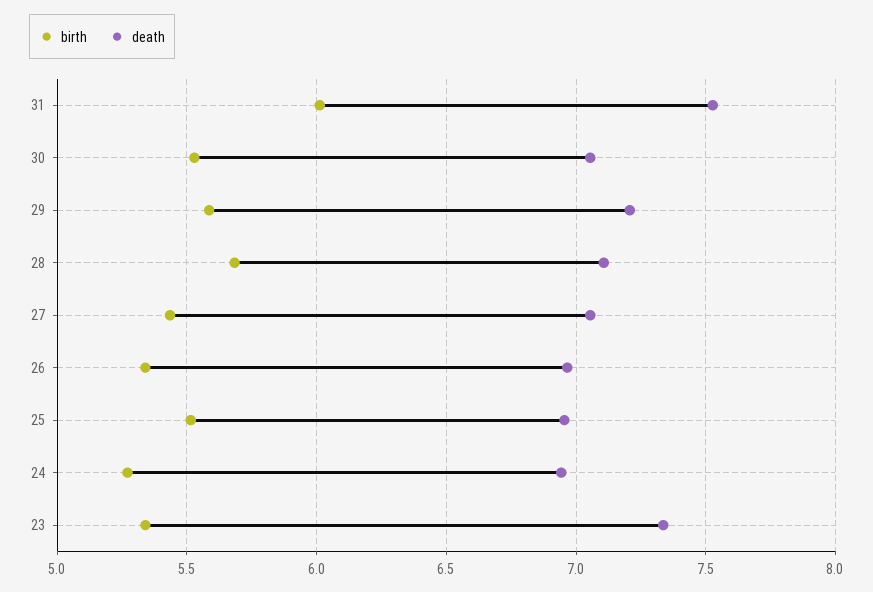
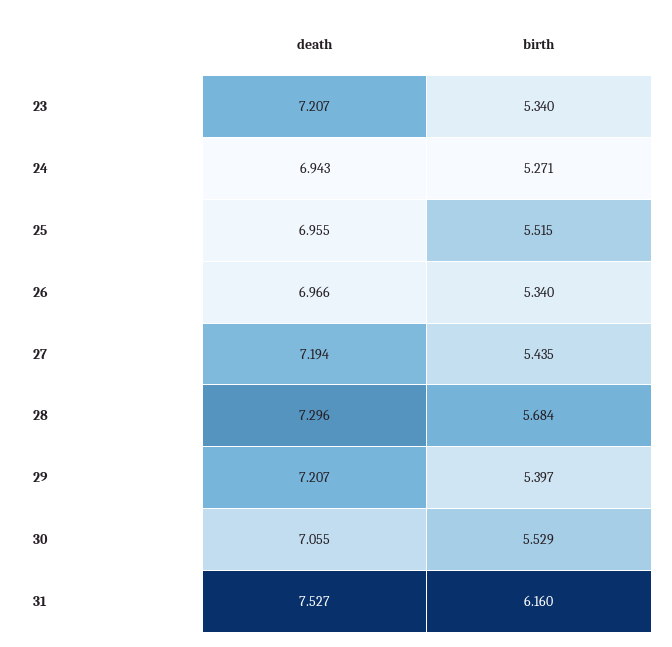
  {
    "birth": {
-     "31": 6,
+     "31": 6.16,
      "30": 5.529,
-     "29": 5.6,
+     "29": 5.397,
      "28": 5.684,
      "27": 5.435,
      "26": 5.34,
      "25": 5.515,
      "24": 5.271,
      "23": 5.34
    },
    "death": {
      "31": 7.527,
      "30": 7.055,
      "29": 7.207,
-     "28": 7.1,
+     "28": 7.296,
-     "27": 7.05,
+     "27": 7.194,
      "26": 6.966,
      "25": 6.955,
      "24": 6.943,
-     "23": 7.35
+     "23": 7.207
    }
  }

